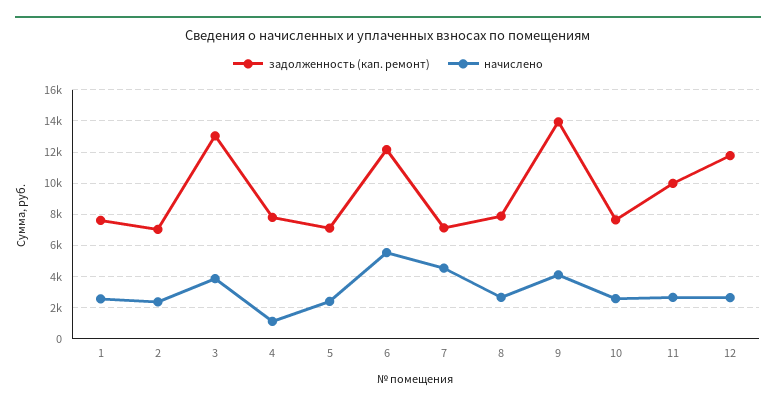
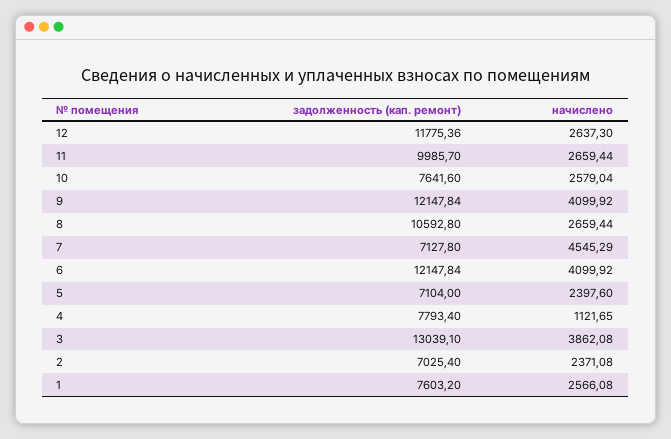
  {
    "задолженность (кап. ремонт)": {
      "1": 7603.2,
      "2": 7025.4,
      "3": 13039.1,
      "4": 7793.4,
      "5": 7104,
      "6": 12147.84,
      "7": 7127.8,
-     "8": 8000,
+     "8": 10592.8,
-     "9": 14000,
+     "9": 12147.84,
      "10": 7641.6,
      "11": 9985.7,
      "12": 11775.36
    },
    "начислено": {
      "1": 2566.08,
      "2": 2371.08,
      "3": 3862.08,
      "4": 1121.65,
      "5": 2397.6,
-     "6": 5500,
+     "6": 4099.92,
      "7": 4545.29,
      "8": 2659.44,
      "9": 4099.92,
      "10": 2579.04,
      "11": 2659.44,
      "12": 2637.3
    }
  }

